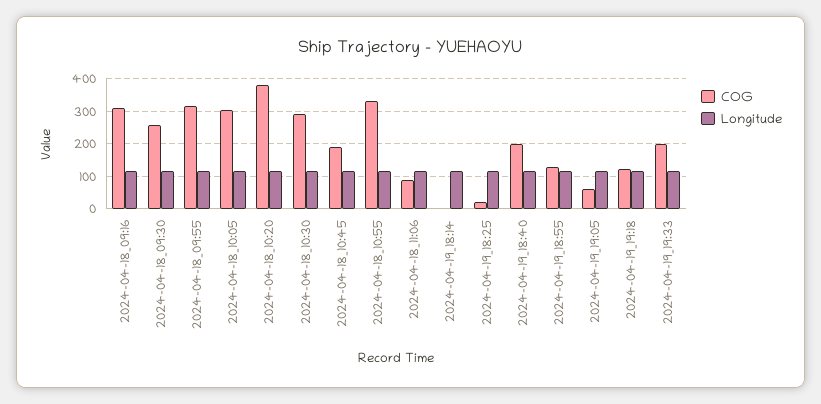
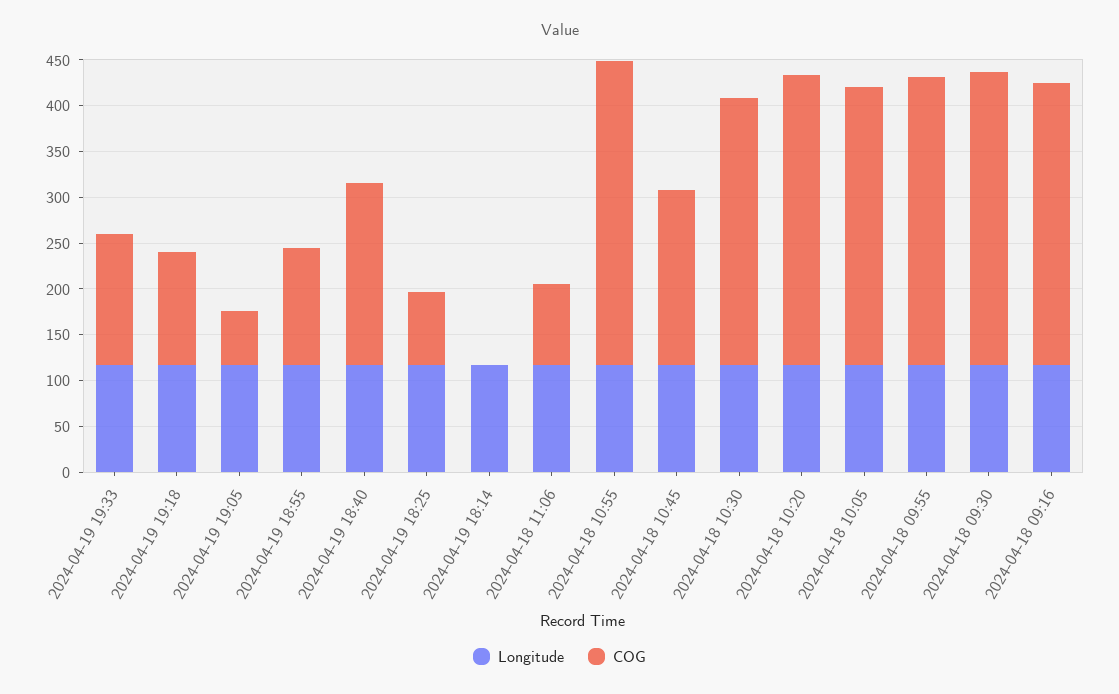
  {
    "COG": {
      "2024-04-18_09:16": 310,
-     "2024-04-18_09:30": 260,
+     "2024-04-18_09:30": 320,
      "2024-04-18_09:55": 310,
      "2024-04-18_10:05": 300,
-     "2024-04-18_10:20": 380,
+     "2024-04-18_10:20": 320,
      "2024-04-18_10:30": 290,
      "2024-04-18_10:45": 190,
      "2024-04-18_10:55": 330,
      "2024-04-18_11:06": 90,
      "2024-04-19_18:14": 0,
-     "2024-04-19_18:25": 20,
+     "2024-04-19_18:25": 80,
      "2024-04-19_18:40": 200,
      "2024-04-19_18:55": 130,
      "2024-04-19_19:05": 60,
      "2024-04-19_19:18": 120,
-     "2024-04-19_19:33": 200
+     "2024-04-19_19:33": 140
    },
    "Longitude": {
      "2024-04-18_09:16": 120,
      "2024-04-18_09:30": 120,
      "2024-04-18_09:55": 120,
      "2024-04-18_10:05": 120,
      "2024-04-18_10:20": 120,
      "2024-04-18_10:30": 120,
      "2024-04-18_10:45": 120,
      "2024-04-18_10:55": 120,
      "2024-04-18_11:06": 120,
      "2024-04-19_18:14": 120,
      "2024-04-19_18:25": 120,
      "2024-04-19_18:40": 120,
      "2024-04-19_18:55": 120,
      "2024-04-19_19:05": 120,
      "2024-04-19_19:18": 120,
      "2024-04-19_19:33": 120
    }
  }

